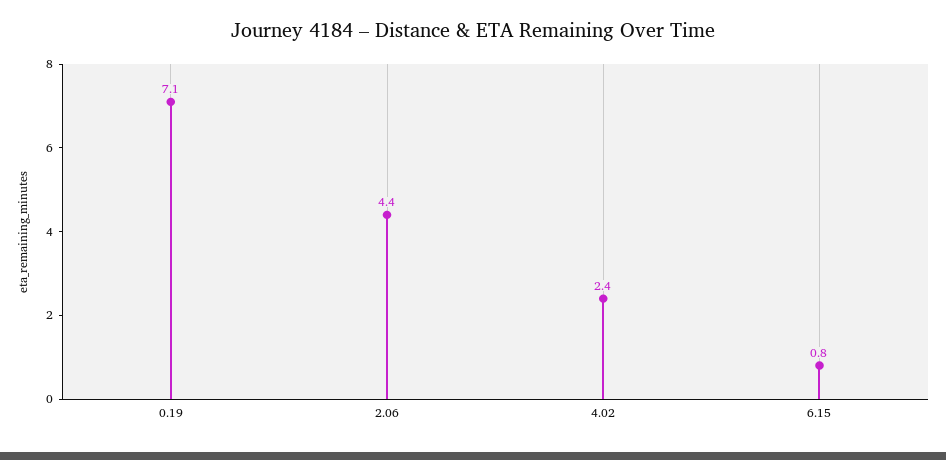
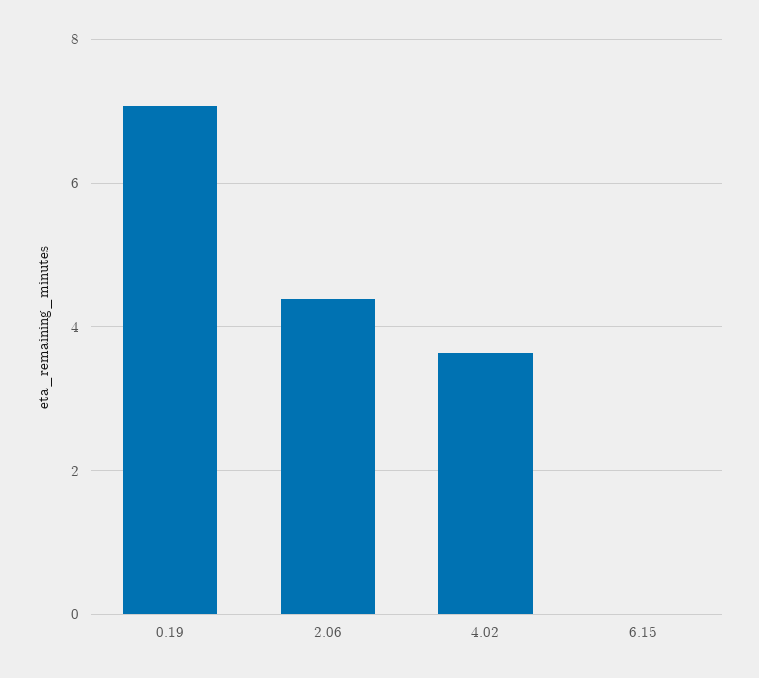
  {
    "0.19": 7.1,
    "2.06": 4.4,
-   "4.02": 2.4,
+   "4.02": 3.6,
-   "6.15": 0.8
+   "6.15": 0
  }

